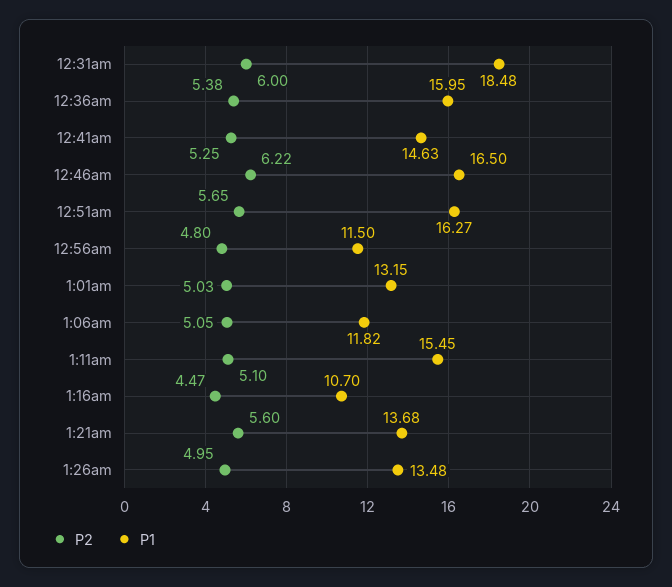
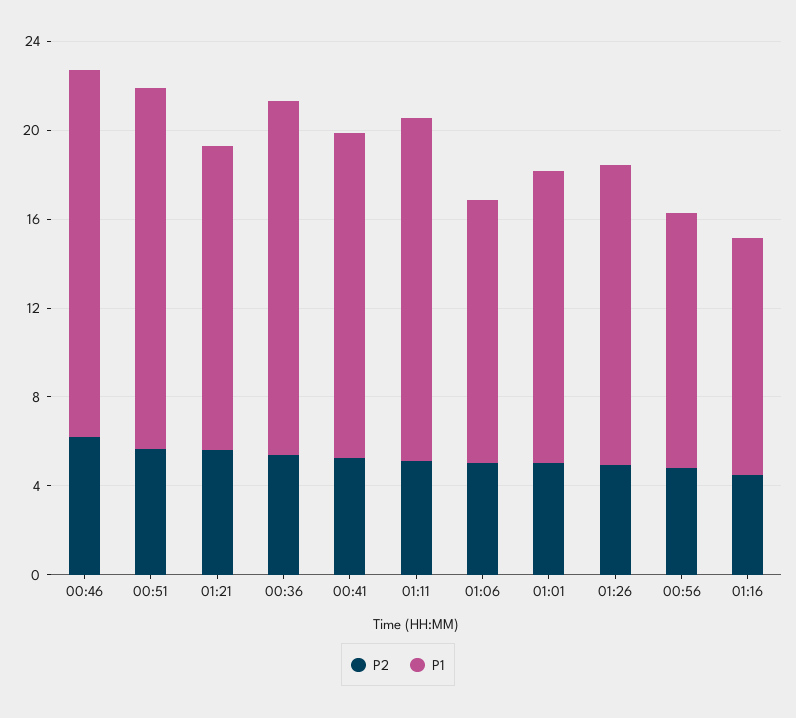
  {
    "P2": {
-     "12:31am": 6,
      "12:36am": 5.38,
      "12:41am": 5.25,
      "12:46am": 6.22,
      "12:51am": 5.65,
      "12:56am": 4.8,
      "1:01am": 5.03,
      "1:06am": 5.05,
      "1:11am": 5.1,
      "1:16am": 4.47,
      "1:21am": 5.6,
      "1:26am": 4.95
    },
    "P1": {
-     "12:31am": 18.48,
      "12:36am": 15.95,
      "12:41am": 14.63,
      "12:46am": 16.5,
      "12:51am": 16.27,
      "12:56am": 11.5,
      "1:01am": 13.15,
      "1:06am": 11.82,
      "1:11am": 15.45,
      "1:16am": 10.7,
      "1:21am": 13.68,
      "1:26am": 13.48
    }
  }

